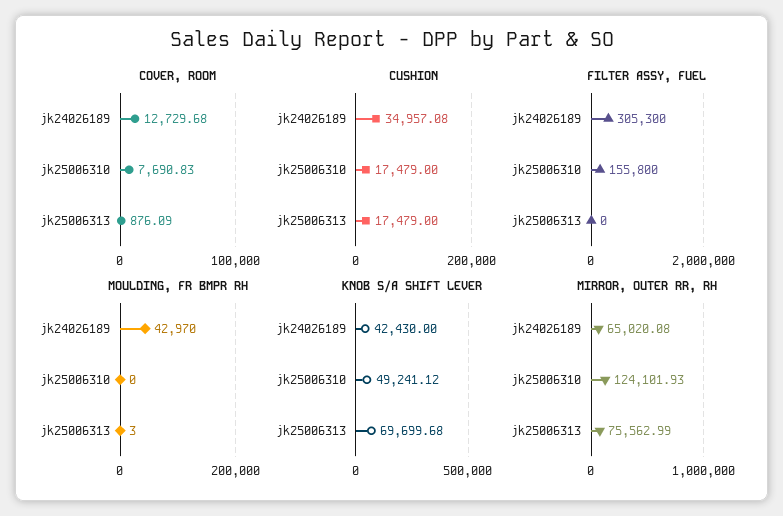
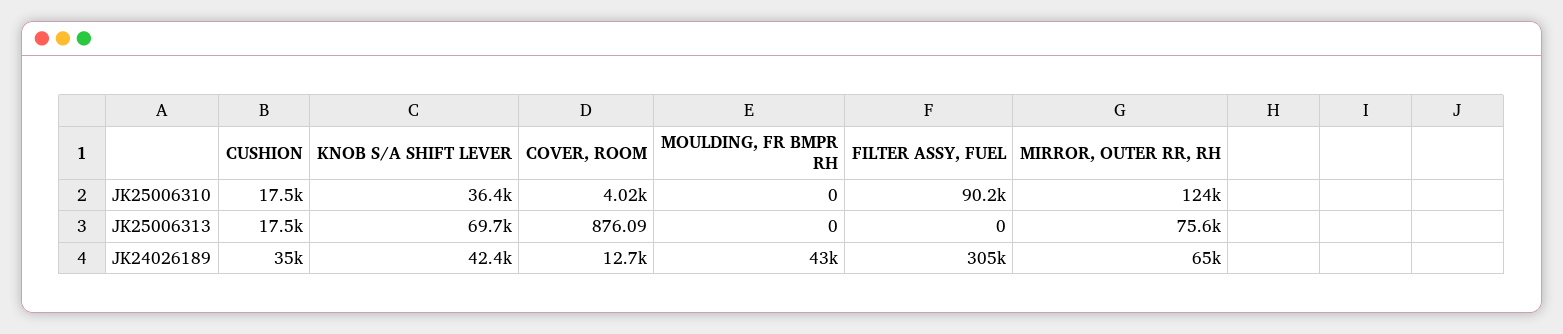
  {
    "COVER, ROOM": {
      "jk24026189": 12729.68,
-     "jk25006310": 7690.83,
+     "jk25006310": 4020,
      "jk25006313": 876.09
    },
    "CUSHION": {
      "jk24026189": 34957.08,
      "jk25006310": 17479,
      "jk25006313": 17479
    },
    "FILTER ASSY, FUEL": {
      "jk24026189": 305300,
-     "jk25006310": 155800,
+     "jk25006310": 90200,
      "jk25006313": 0
    },
    "MOULDING, FR BMPR RH": {
      "jk24026189": 42970,
      "jk25006310": 0,
-     "jk25006313": 3
+     "jk25006313": 0
    },
    "KNOB S/A SHIFT LEVER": {
      "jk24026189": 42430,
-     "jk25006310": 49241.12,
+     "jk25006310": 36400,
      "jk25006313": 69699.68
    },
    "MIRROR, OUTER RR, RH": {
      "jk24026189": 65020.08,
      "jk25006310": 124101.93,
      "jk25006313": 75562.99
    }
  }

